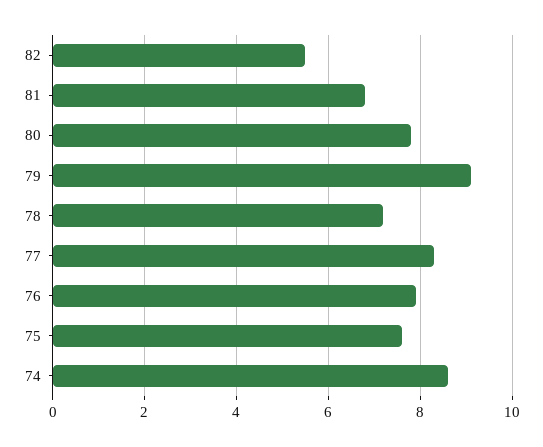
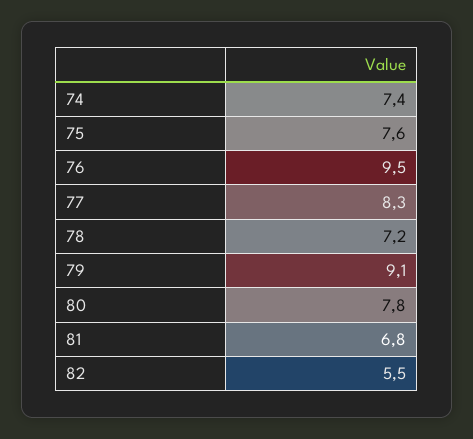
  {
    "82": 5.5,
    "81": 6.8,
    "80": 7.8,
    "79": 9.1,
    "78": 7.2,
    "77": 8.3,
-   "76": 8,
+   "76": 9.5,
    "75": 7.6,
-   "74": 8.5
+   "74": 7.4
  }

